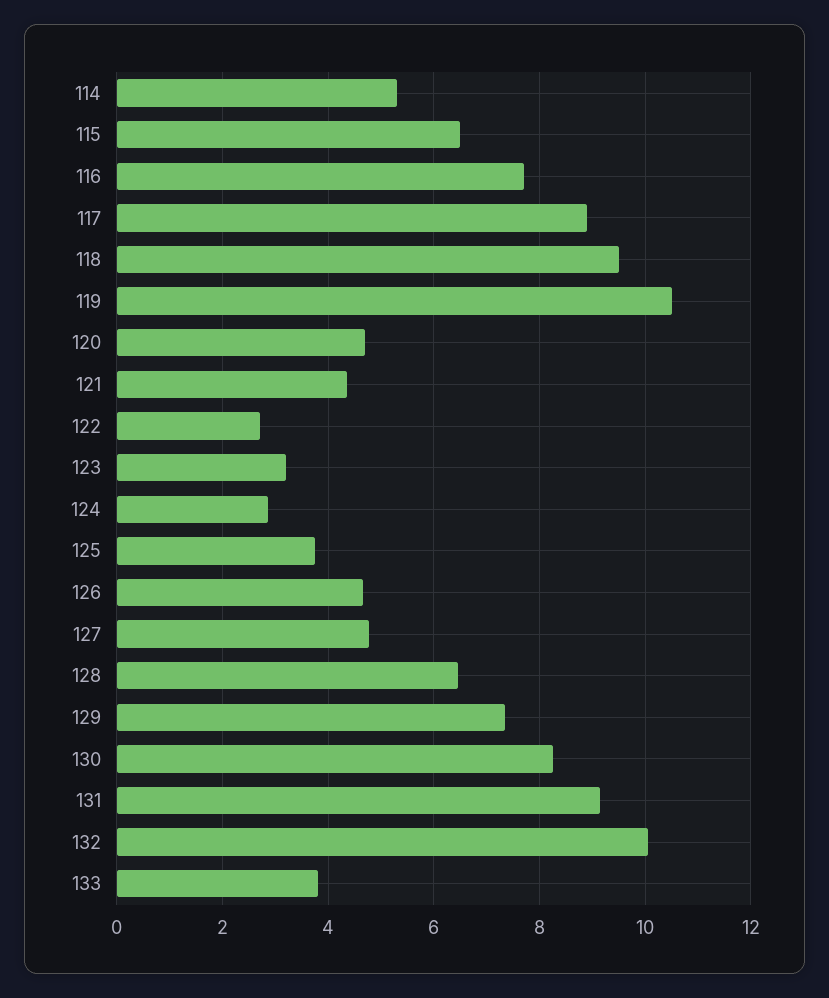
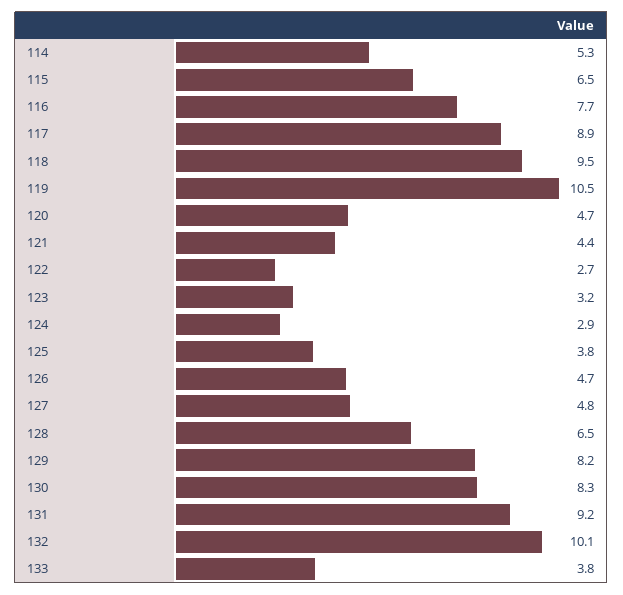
  {
    "114": 5.3,
    "115": 6.5,
    "116": 7.7,
    "117": 8.9,
    "118": 9.5,
    "119": 10.5,
    "120": 4.7,
    "121": 4.4,
    "122": 2.7,
    "123": 3.2,
    "124": 2.9,
    "125": 3.8,
    "126": 4.7,
    "127": 4.8,
    "128": 6.5,
-   "129": 7.4,
+   "129": 8.2,
    "130": 8.3,
    "131": 9.2,
    "132": 10.1,
    "133": 3.8
  }

